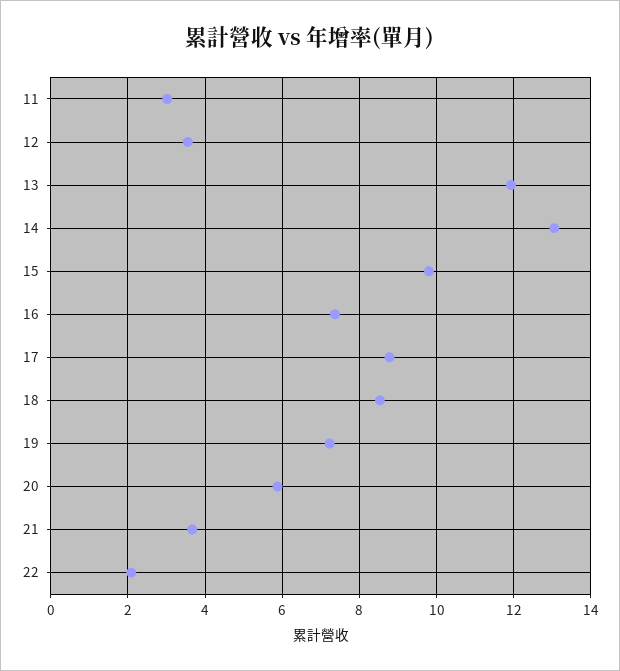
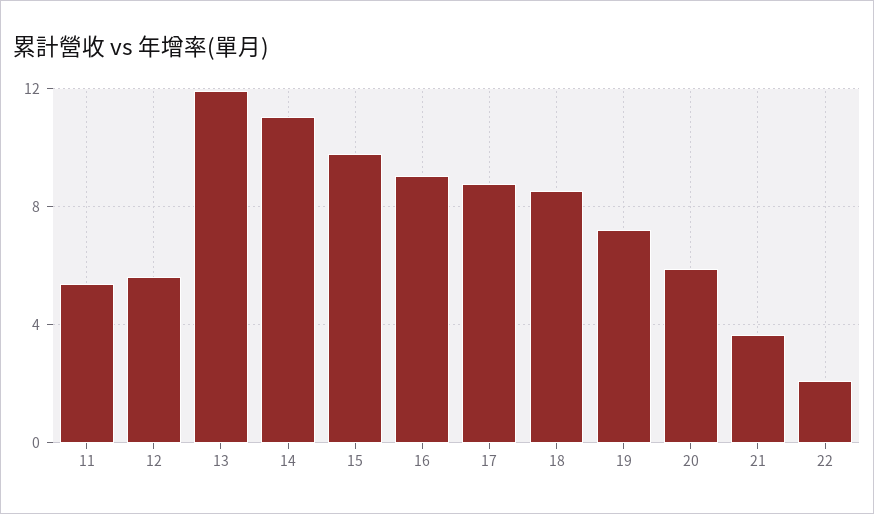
  {
-   "11": 3,
+   "11": 5.5,
-   "12": 3.6,
+   "12": 5.5,
    "13": 12,
-   "14": 13,
+   "14": 11,
    "15": 9.8,
-   "16": 7.4,
+   "16": 9,
    "17": 8.8,
    "18": 8.6,
    "19": 7.2,
    "20": 5.8,
    "21": 3.6,
    "22": 2
  }

